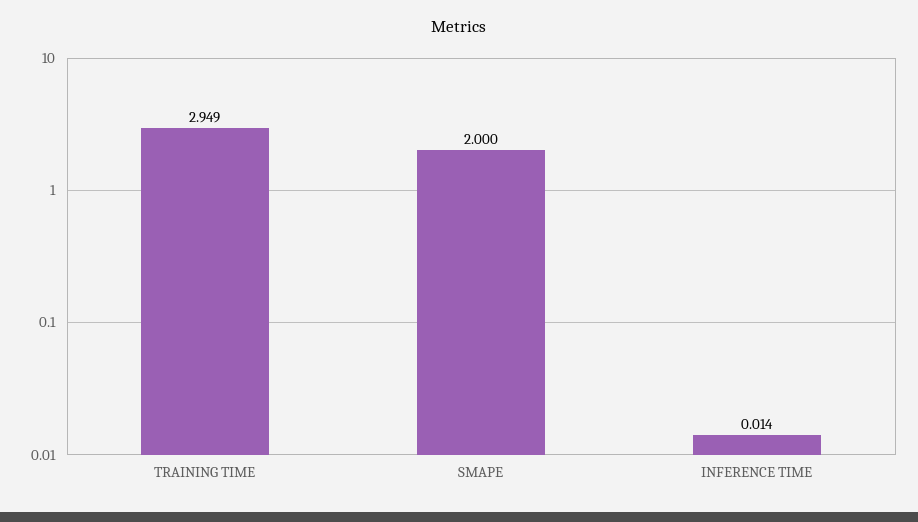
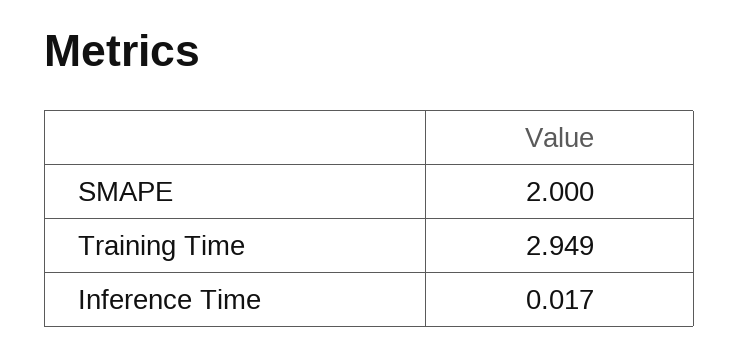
  {
    "TRAINING TIME": 2.949,
    "SMAPE": 2,
-   "INFERENCE TIME": 0.014
+   "INFERENCE TIME": 0.017
  }

